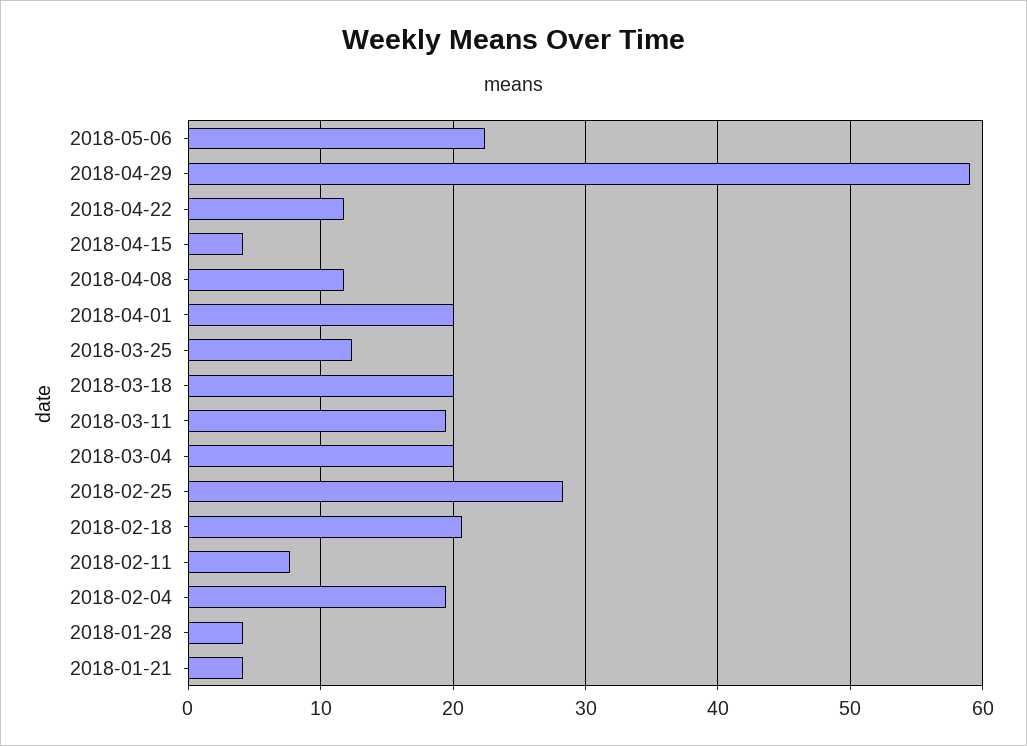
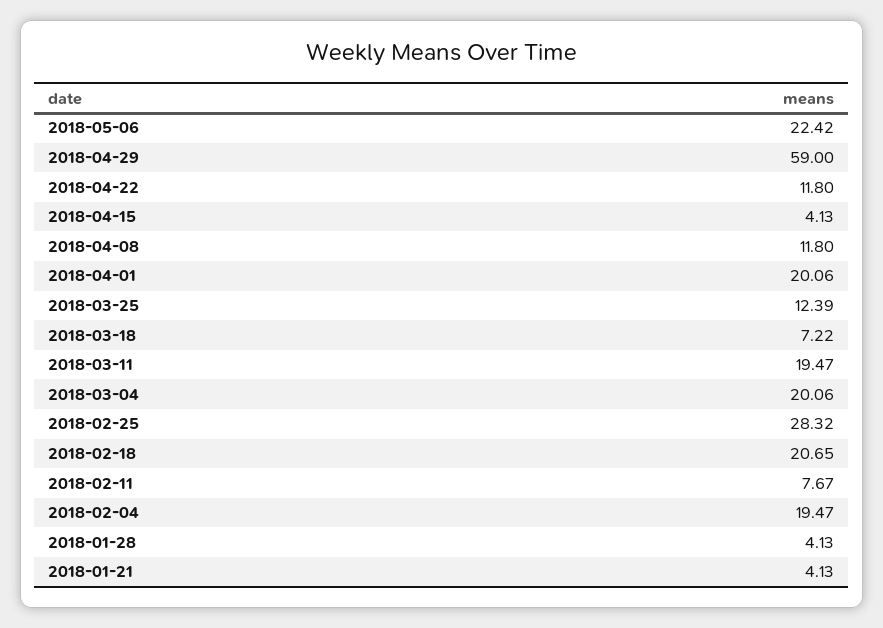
  {
    "2018-05-06": 22.42,
    "2018-04-29": 59,
    "2018-04-22": 11.8,
    "2018-04-15": 4.13,
    "2018-04-08": 11.8,
    "2018-04-01": 20.06,
    "2018-03-25": 12.39,
-   "2018-03-18": 20,
+   "2018-03-18": 7.22,
    "2018-03-11": 19.47,
    "2018-03-04": 20.06,
    "2018-02-25": 28.32,
    "2018-02-18": 20.65,
    "2018-02-11": 7.67,
    "2018-02-04": 19.47,
    "2018-01-28": 4.13,
    "2018-01-21": 4.13
  }

